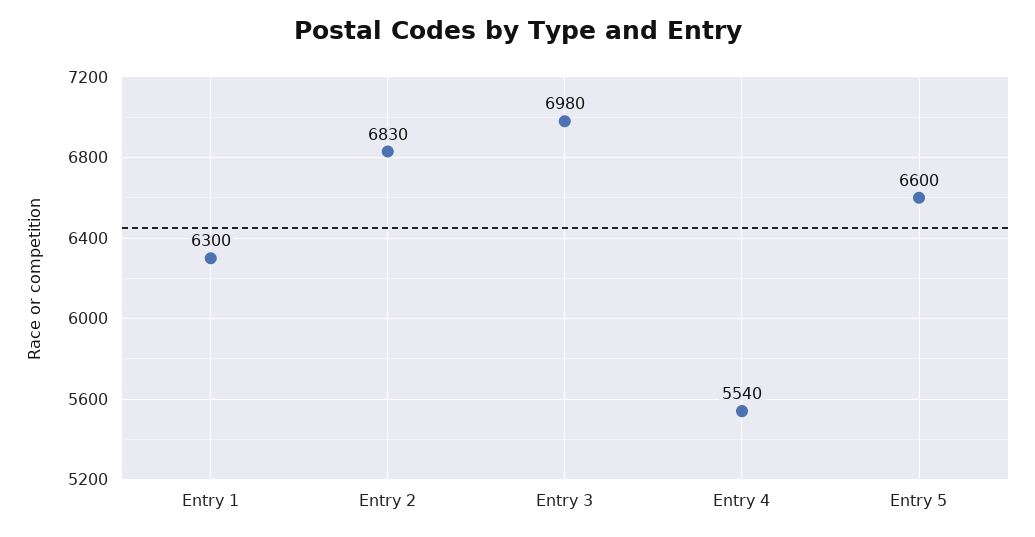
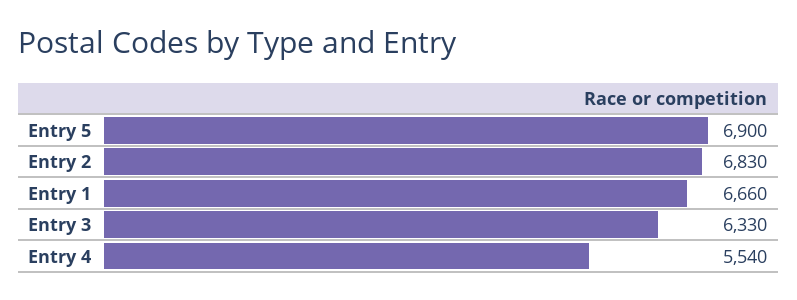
  {
-   "Entry 1": 6300,
+   "Entry 1": 6660,
    "Entry 2": 6830,
-   "Entry 3": 6980,
+   "Entry 3": 6330,
    "Entry 4": 5540,
-   "Entry 5": 6600
+   "Entry 5": 6900
  }

